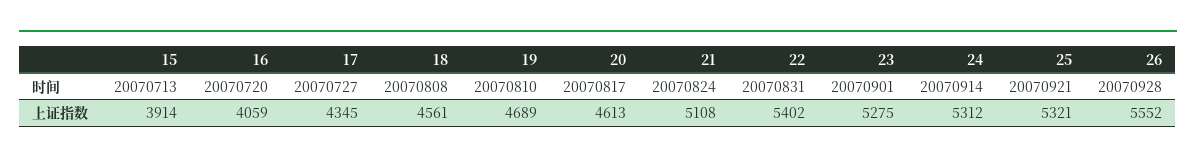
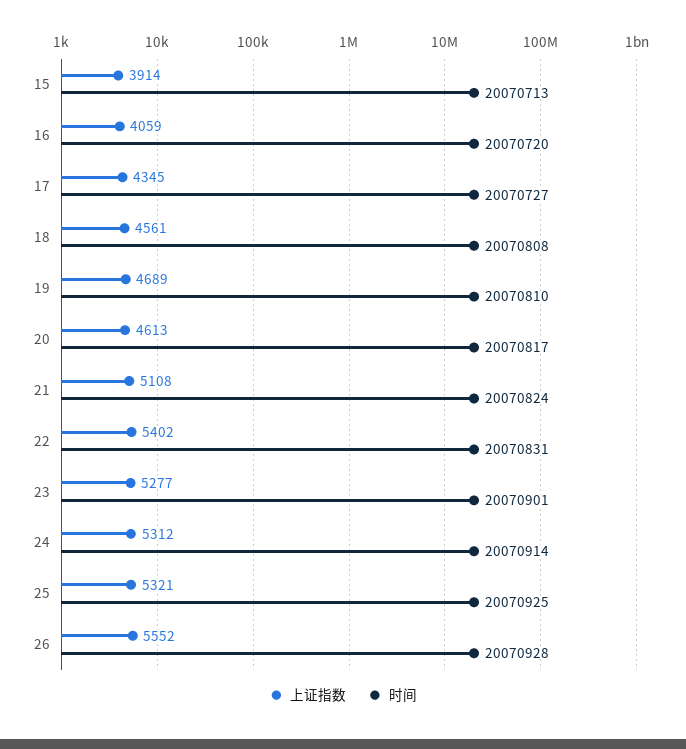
  {
    "时间": {
      "15": 20070713,
      "16": 20070720,
      "17": 20070727,
      "18": 20070808,
      "19": 20070810,
      "20": 20070817,
      "21": 20070824,
      "22": 20070831,
      "23": 20070901,
      "24": 20070914,
-     "25": 20070921,
+     "25": 20070925,
      "26": 20070928
    },
    "上证指数": {
      "15": 3914,
      "16": 4059,
      "17": 4345,
      "18": 4561,
      "19": 4689,
      "20": 4613,
      "21": 5108,
      "22": 5402,
-     "23": 5275,
+     "23": 5277,
      "24": 5312,
      "25": 5321,
      "26": 5552
    }
  }

